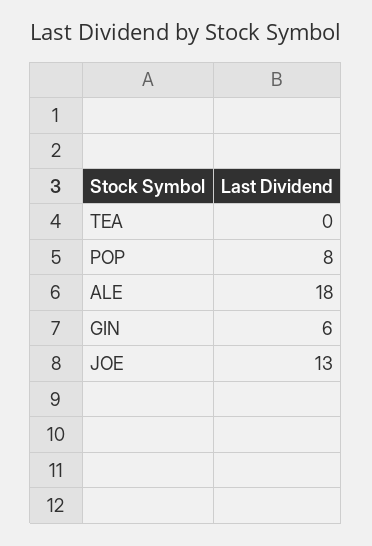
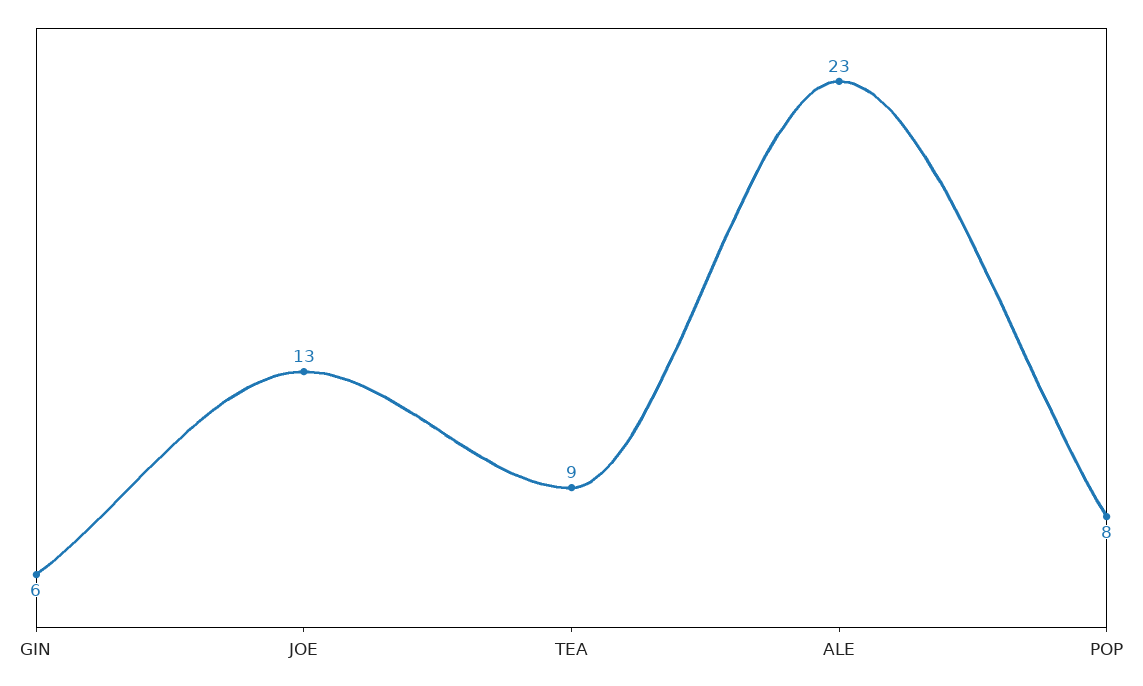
  {
-   "TEA": 0,
+   "TEA": 9,
    "POP": 8,
-   "ALE": 18,
+   "ALE": 23,
    "GIN": 6,
    "JOE": 13
  }

